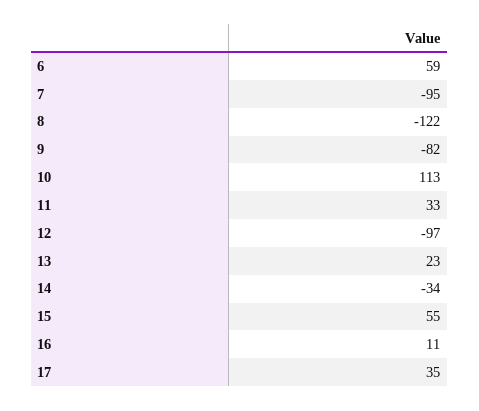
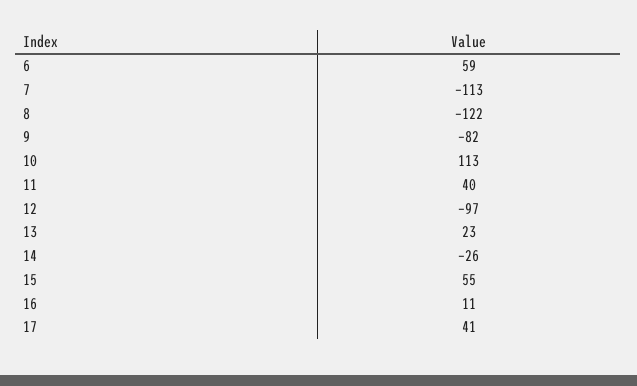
  {
    "6": 59,
-   "7": -95,
+   "7": -113,
    "8": -122,
    "9": -82,
    "10": 113,
-   "11": 33,
+   "11": 40,
    "12": -97,
    "13": 23,
-   "14": -34,
+   "14": -26,
    "15": 55,
    "16": 11,
-   "17": 35
+   "17": 41
  }

